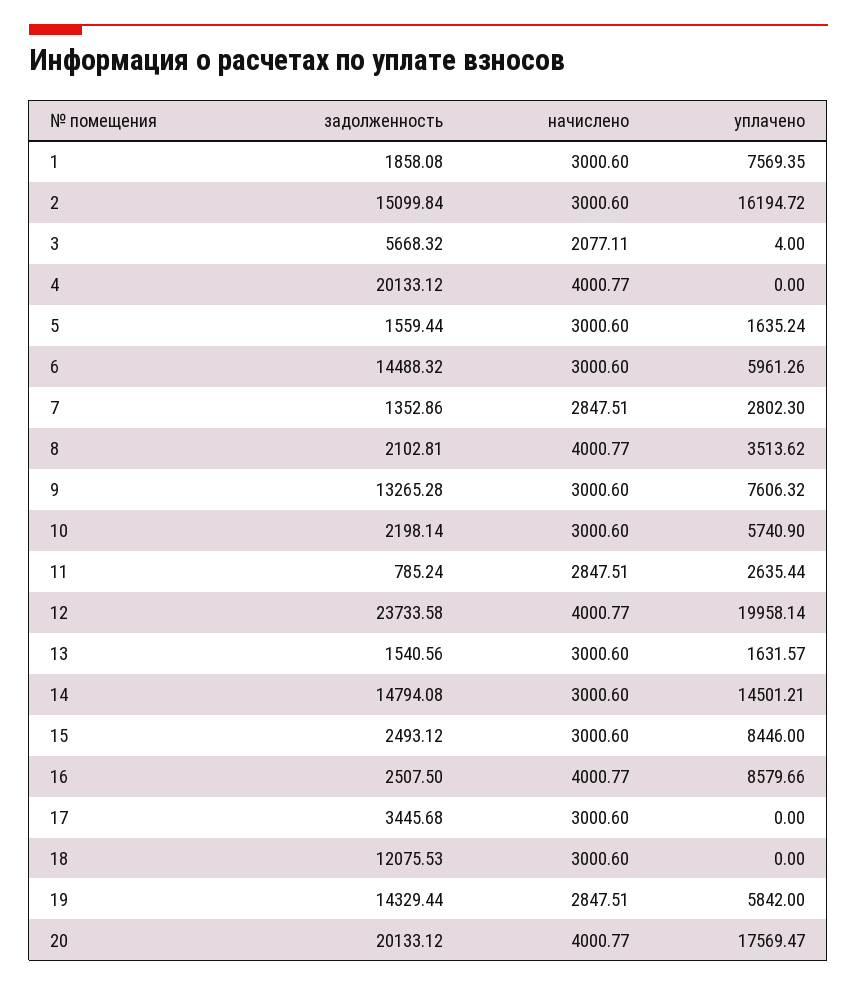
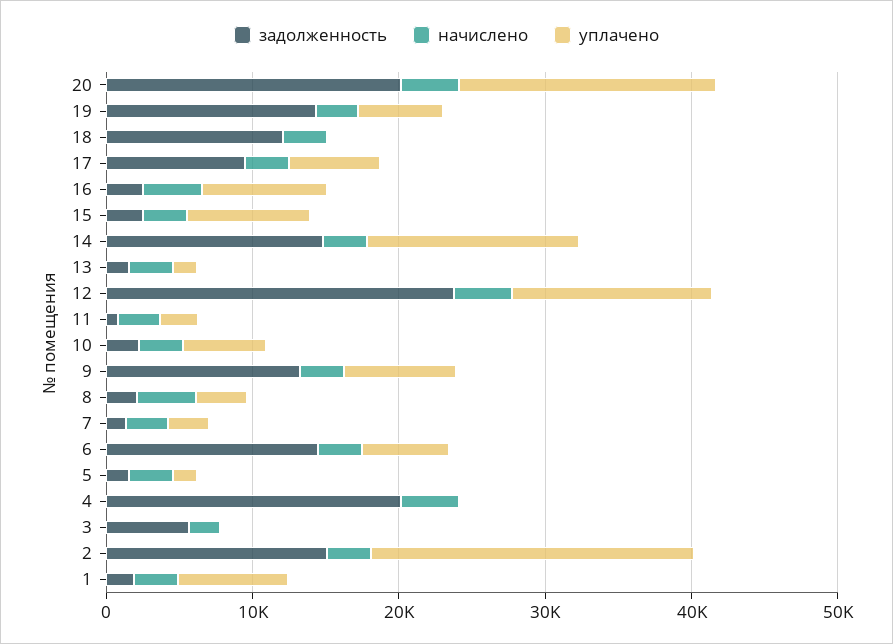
  {
    "задолженность": {
      "1": 1858.08,
      "2": 15099.84,
      "3": 5668.32,
      "4": 20133.12,
      "5": 1559.44,
      "6": 14488.32,
      "7": 1352.86,
      "8": 2102.81,
      "9": 13265.28,
      "10": 2198.14,
      "11": 785.24,
      "12": 23733.58,
      "13": 1540.56,
      "14": 14794.08,
      "15": 2493.12,
      "16": 2507.5,
-     "17": 3445.68,
+     "17": 10000,
      "18": 12075.53,
      "19": 14329.44,
      "20": 20133.12
    },
    "начислено": {
      "1": 3000.6,
      "2": 3000.6,
      "3": 2077.11,
      "4": 4000.77,
      "5": 3000.6,
      "6": 3000.6,
      "7": 2847.51,
      "8": 4000.77,
      "9": 3000.6,
      "10": 3000.6,
      "11": 2847.51,
      "12": 4000.77,
      "13": 3000.6,
      "14": 3000.6,
      "15": 3000.6,
      "16": 4000.77,
      "17": 3000.6,
      "18": 3000.6,
      "19": 2847.51,
      "20": 4000.77
    },
    "уплачено": {
      "1": 7569.35,
-     "2": 16194.72,
+     "2": 22000,
      "3": 4,
      "4": 0,
      "5": 1635.24,
      "6": 5961.26,
      "7": 2802.3,
      "8": 3513.62,
      "9": 7606.32,
      "10": 5740.9,
      "11": 2635.44,
-     "12": 19958.14,
+     "12": 14000,
      "13": 1631.57,
      "14": 14501.21,
      "15": 8446,
      "16": 8579.66,
-     "17": 0,
+     "17": 6000,
      "18": 0,
      "19": 5842,
      "20": 17569.47
    }
  }

